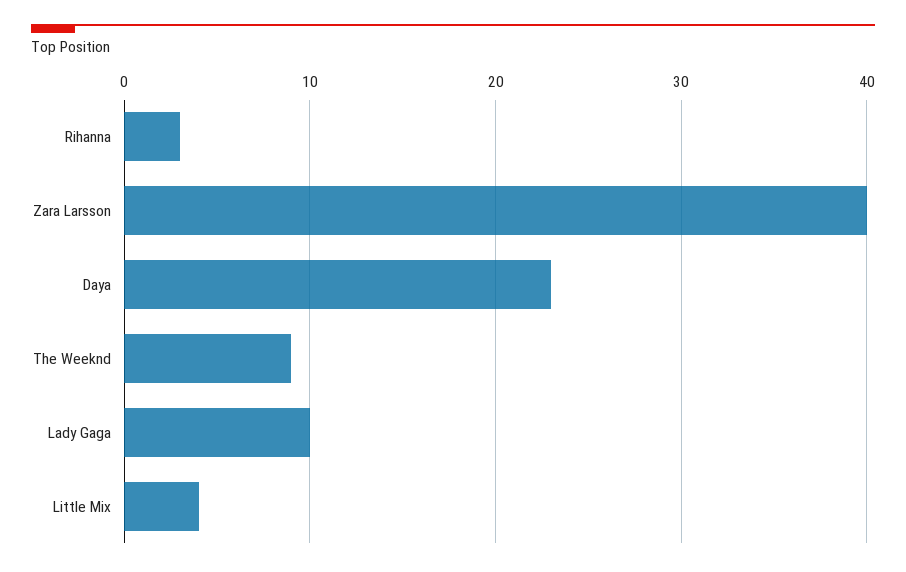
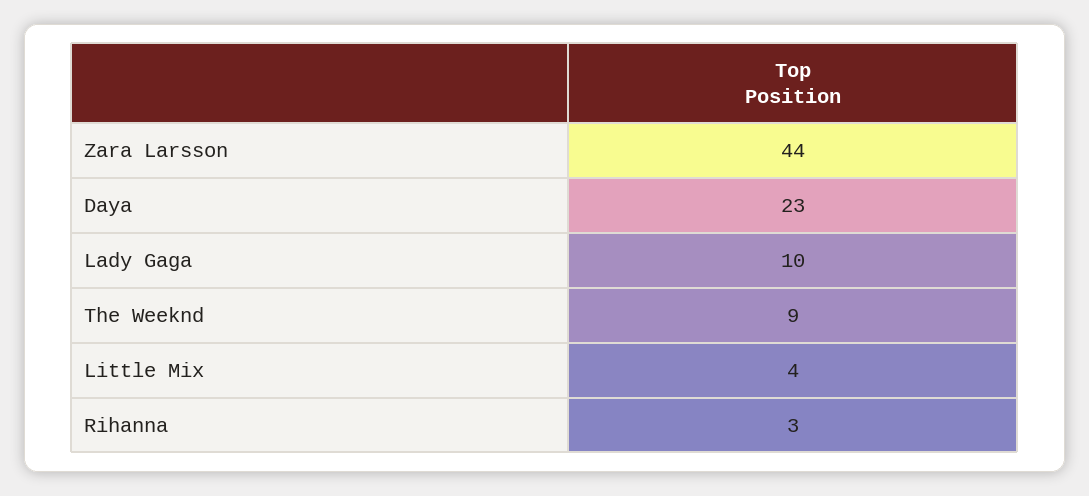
  {
    "Rihanna": 3,
-   "Zara Larsson": 40,
+   "Zara Larsson": 44,
    "Daya": 23,
    "The Weeknd": 9,
    "Lady Gaga": 10,
    "Little Mix": 4
  }

